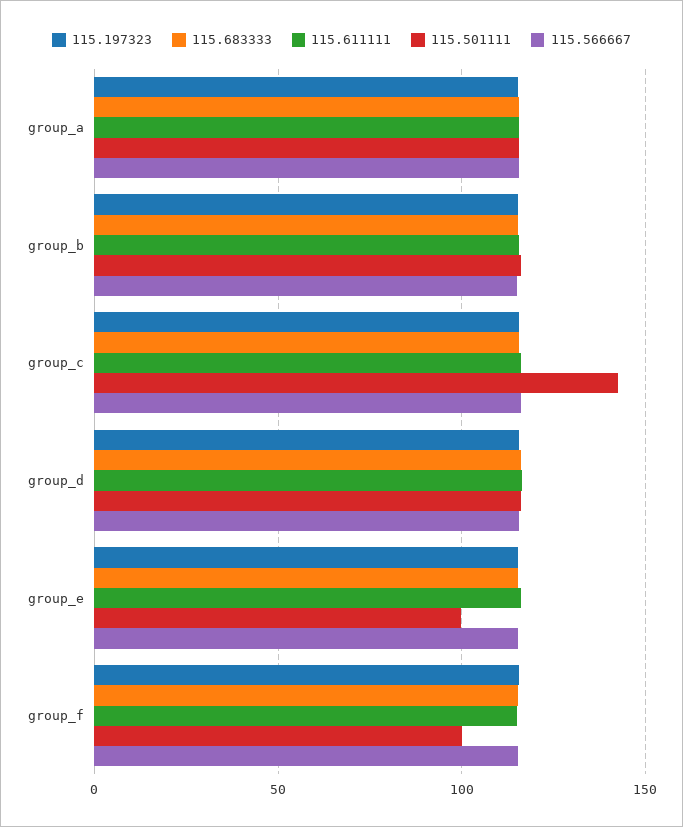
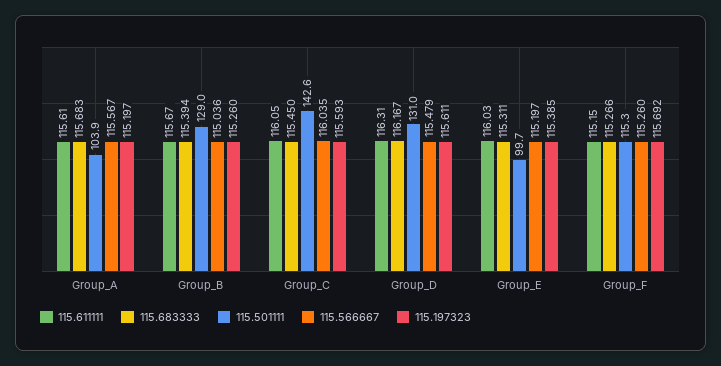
  {
    "115.197323": {
      "group_a": 115.197,
      "group_b": 115.26,
      "group_c": 115.593,
      "group_d": 115.611,
      "group_e": 115.385,
      "group_f": 115.692
    },
    "115.683333": {
      "group_a": 115.683,
      "group_b": 115.394,
      "group_c": 115.45,
      "group_d": 116.167,
      "group_e": 115.311,
      "group_f": 115.266
    },
    "115.611111": {
      "group_a": 115.61,
      "group_b": 115.67,
      "group_c": 116.05,
      "group_d": 116.31,
      "group_e": 116.03,
      "group_f": 115.15
    },
    "115.501111": {
-     "group_a": 115,
+     "group_a": 103.9,
-     "group_b": 115,
+     "group_b": 129,
      "group_c": 142.6,
-     "group_d": 115,
+     "group_d": 131,
      "group_e": 99.7,
-     "group_f": 100
+     "group_f": 115.3
    },
    "115.566667": {
      "group_a": 115.567,
      "group_b": 115.036,
      "group_c": 116.035,
      "group_d": 115.479,
      "group_e": 115.197,
      "group_f": 115.26
    }
  }

